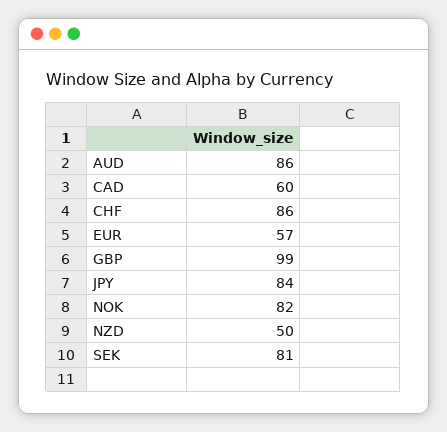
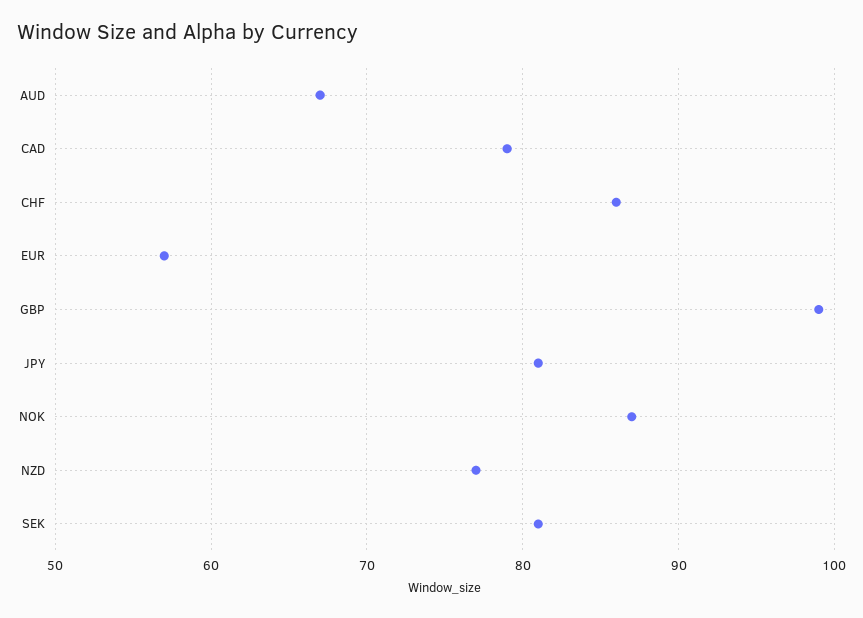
  {
-   "AUD": 86,
+   "AUD": 67,
-   "CAD": 60,
+   "CAD": 79,
    "CHF": 86,
    "EUR": 57,
    "GBP": 99,
-   "JPY": 84,
+   "JPY": 81,
-   "NOK": 82,
+   "NOK": 87,
-   "NZD": 50,
+   "NZD": 77,
    "SEK": 81
  }

